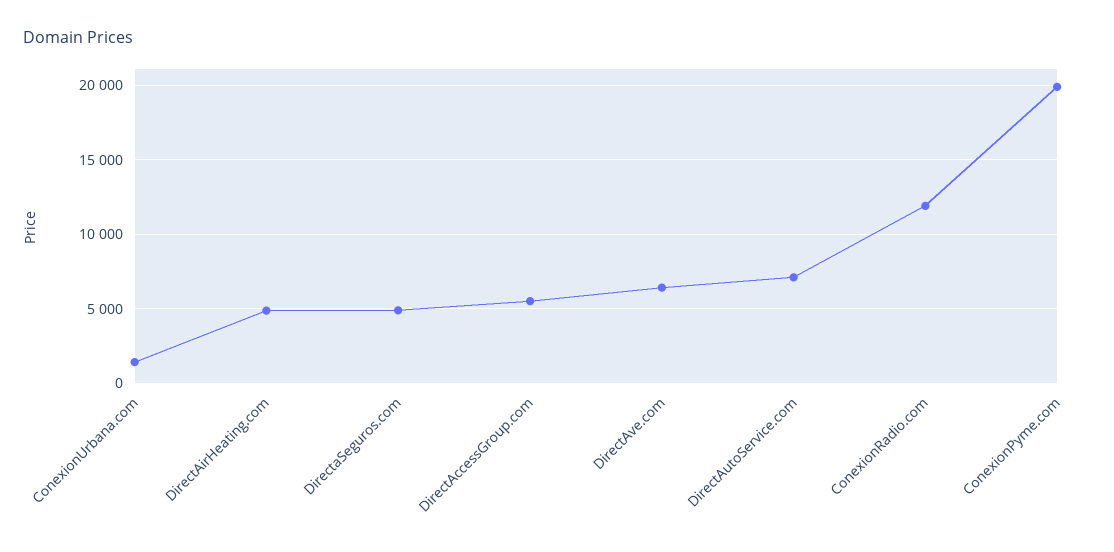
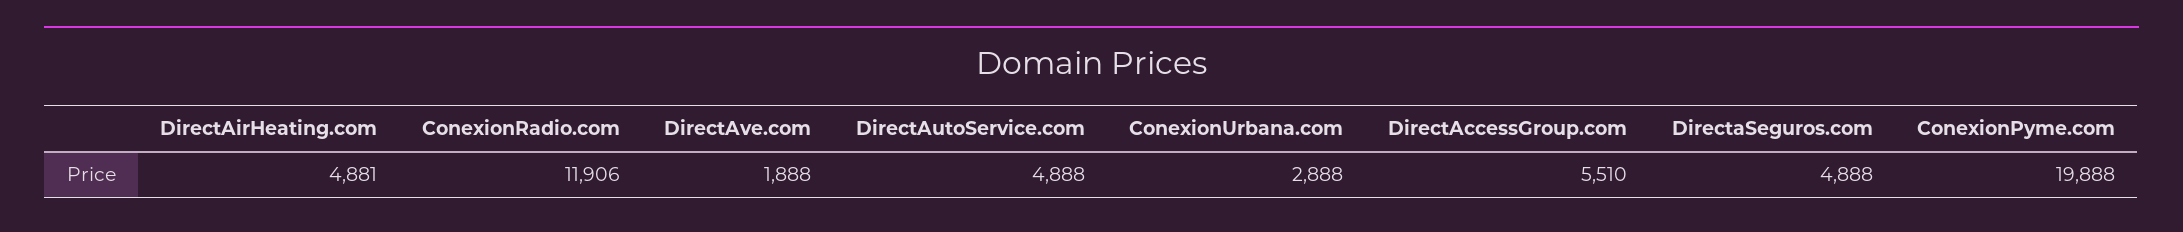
  {
-   "ConexionUrbana.com": 1500,
+   "ConexionUrbana.com": 2888,
    "DirectAirHeating.com": 4881,
    "DirectaSeguros.com": 4888,
    "DirectAccessGroup.com": 5510,
-   "DirectAve.com": 6500,
+   "DirectAve.com": 1888,
-   "DirectAutoService.com": 7000,
+   "DirectAutoService.com": 4888,
    "ConexionRadio.com": 11906,
    "ConexionPyme.com": 19888
  }

